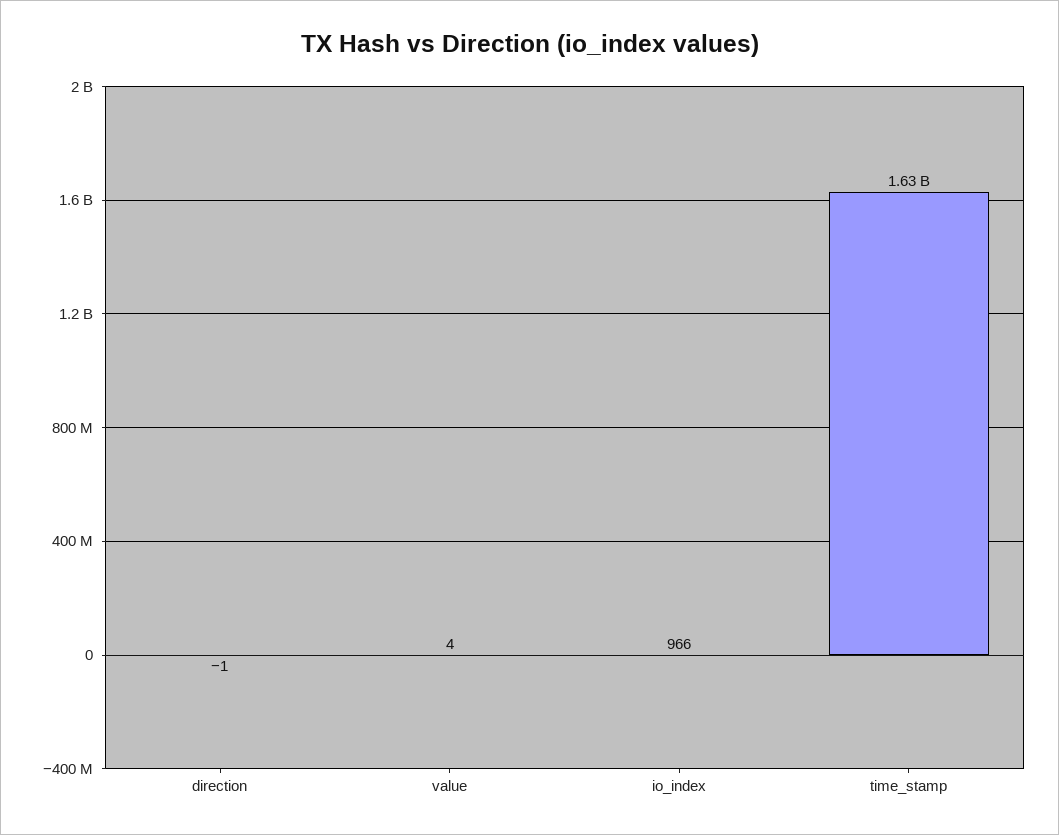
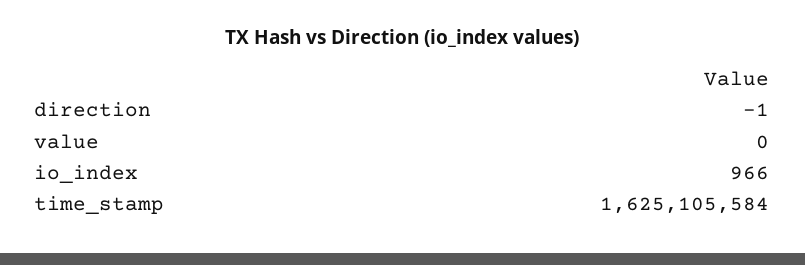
  {
    "direction": -1,
-   "value": 4,
+   "value": 0,
    "io_index": 966,
    "time_stamp": 1625105584
  }

